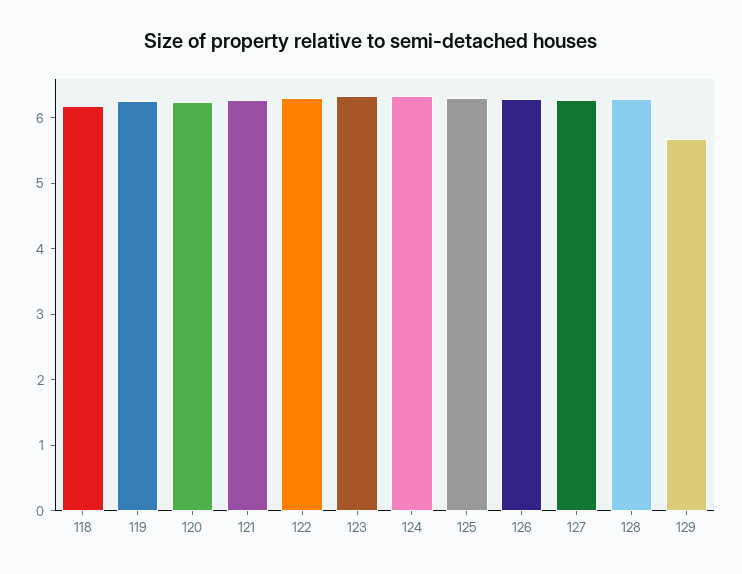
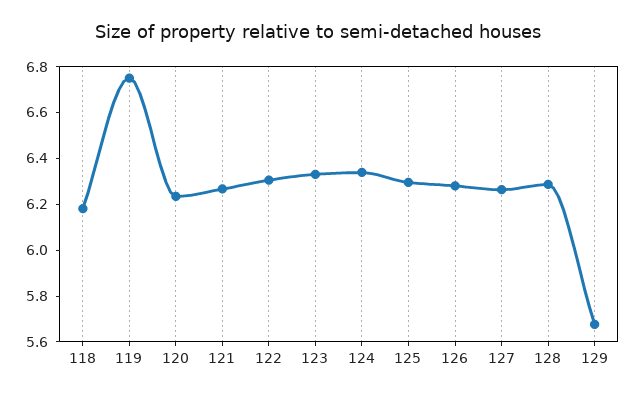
  {
    "118": 6.2,
-   "119": 6.2,
+   "119": 6.75,
    "120": 6.25,
    "121": 6.25,
    "122": 6.3,
    "123": 6.35,
    "124": 6.35,
    "125": 6.3,
    "126": 6.3,
    "127": 6.25,
    "128": 6.3,
    "129": 5.7
  }

